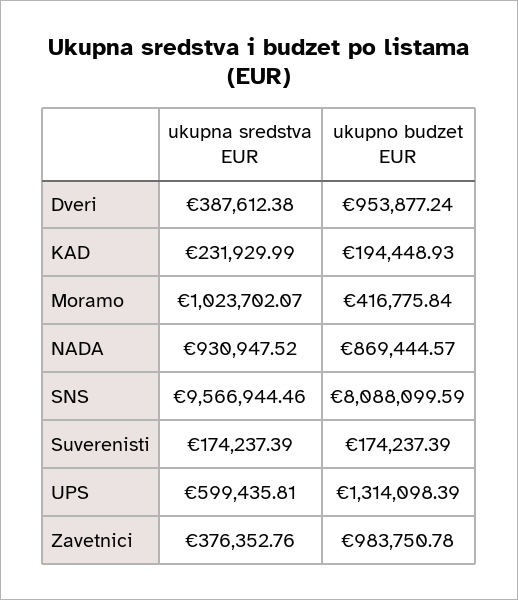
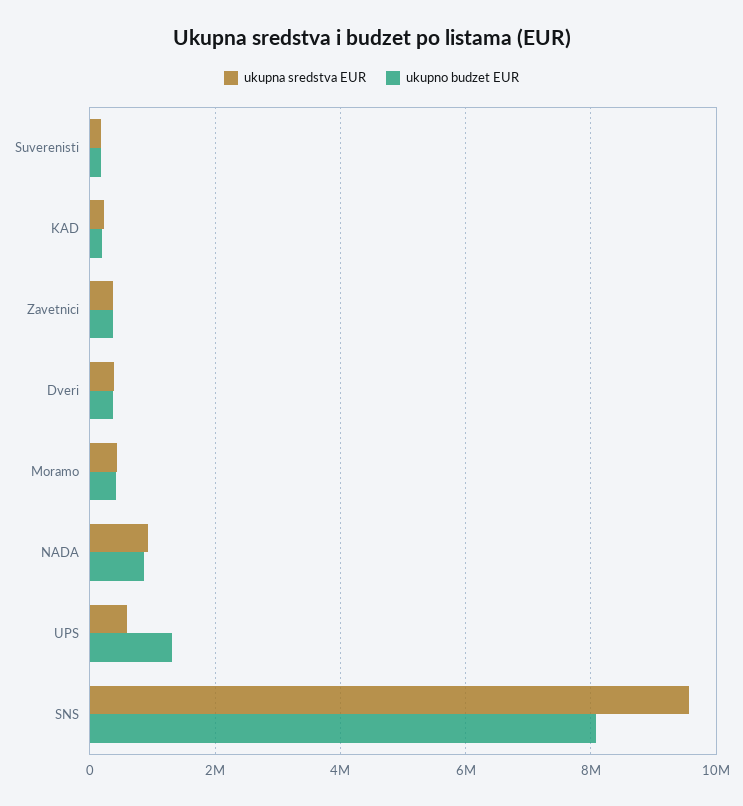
  {
    "ukupna sredstva EUR": {
      "Dveri": 387612.38,
      "KAD": 231929.99,
-     "Moramo": 1023702.07,
+     "Moramo": 400000,
      "NADA": 930947.52,
      "SNS": 9566944.46,
      "Suverenisti": 174237.39,
      "UPS": 599435.81,
      "Zavetnici": 376352.76
    },
    "ukupno budzet EUR": {
-     "Dveri": 953877.24,
+     "Dveri": 400000,
      "KAD": 194448.93,
      "Moramo": 416775.84,
      "NADA": 869444.57,
      "SNS": 8088099.59,
      "Suverenisti": 174237.39,
      "UPS": 1314098.39,
-     "Zavetnici": 983750.78
+     "Zavetnici": 400000
    }
  }

